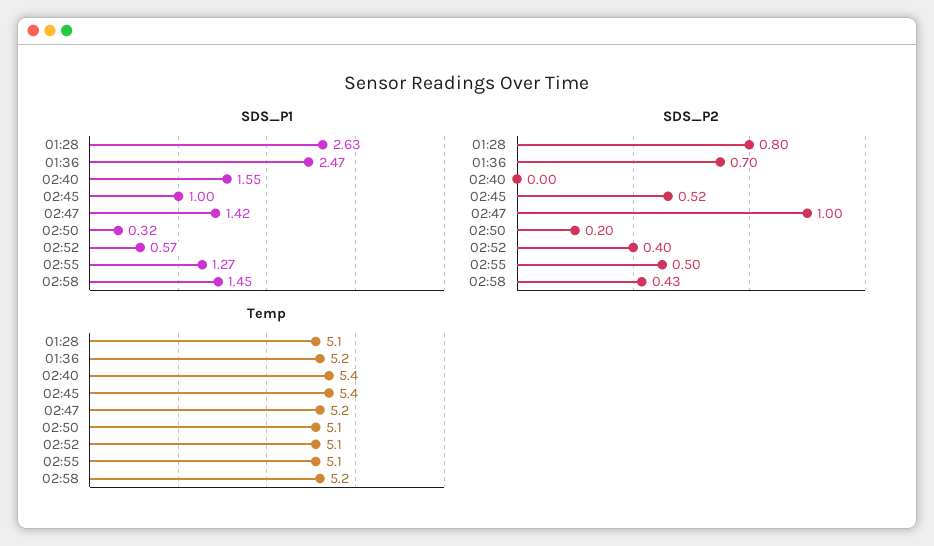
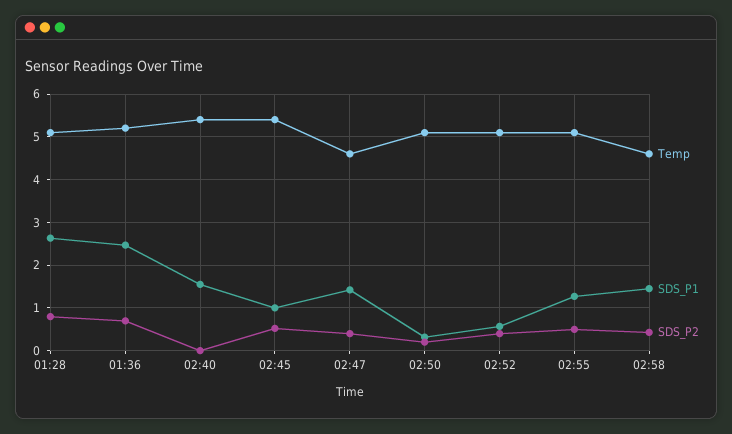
  {
    "SDS_P1": {
      "01:28": 2.63,
      "01:36": 2.47,
      "02:40": 1.55,
      "02:45": 1,
      "02:47": 1.42,
      "02:50": 0.32,
      "02:52": 0.57,
      "02:55": 1.27,
      "02:58": 1.45
    },
    "SDS_P2": {
      "01:28": 0.8,
      "01:36": 0.7,
      "02:40": 0,
      "02:45": 0.52,
-     "02:47": 1,
+     "02:47": 0.4,
      "02:50": 0.2,
      "02:52": 0.4,
      "02:55": 0.5,
      "02:58": 0.43
    },
    "Temp": {
      "01:28": 5.1,
      "01:36": 5.2,
      "02:40": 5.4,
      "02:45": 5.4,
-     "02:47": 5.2,
+     "02:47": 4.6,
      "02:50": 5.1,
      "02:52": 5.1,
      "02:55": 5.1,
-     "02:58": 5.2
+     "02:58": 4.6
    }
  }

